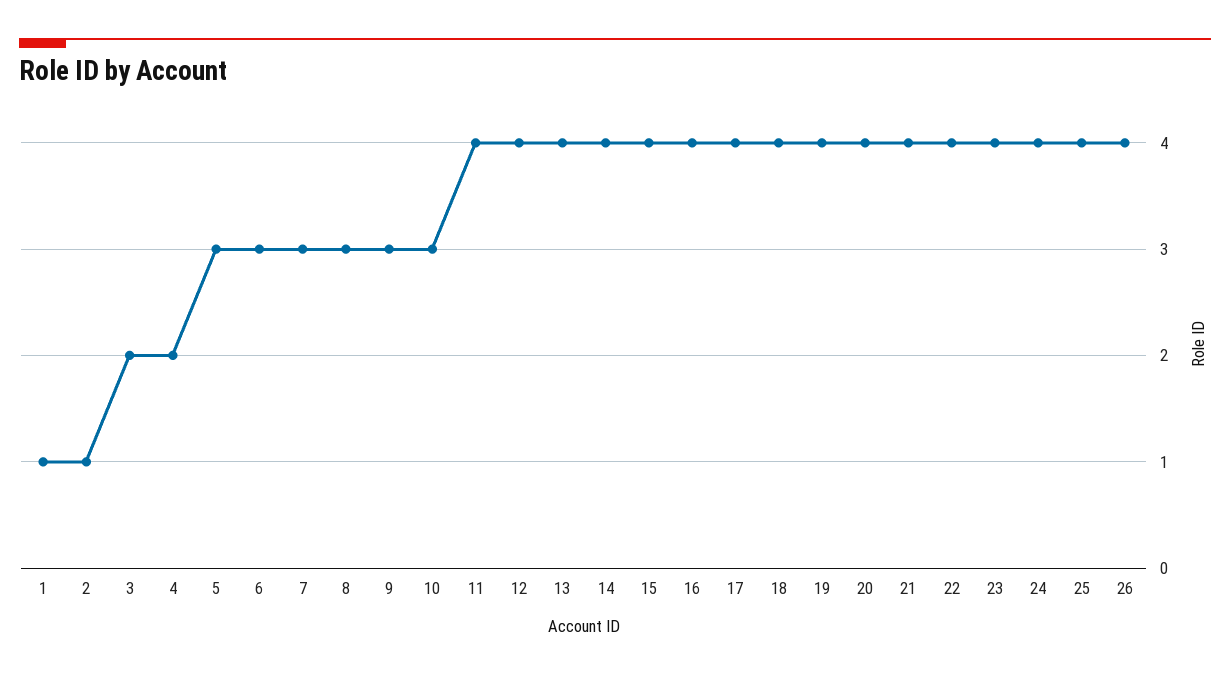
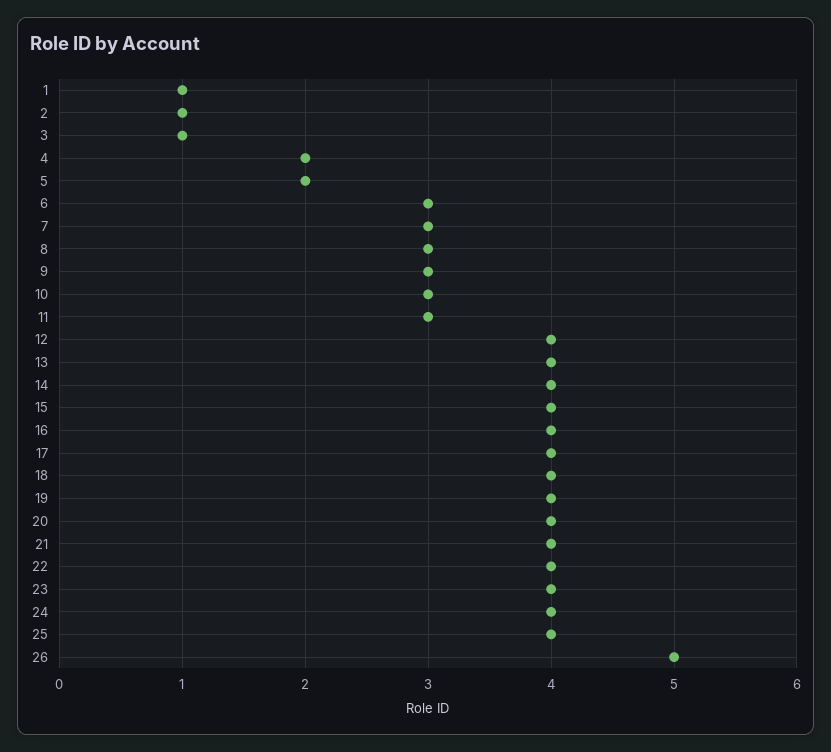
  {
    "1": 1,
    "2": 1,
-   "3": 2,
+   "3": 1,
    "4": 2,
-   "5": 3,
+   "5": 2,
    "6": 3,
    "7": 3,
    "8": 3,
    "9": 3,
    "10": 3,
-   "11": 4,
+   "11": 3,
    "12": 4,
    "13": 4,
    "14": 4,
    "15": 4,
    "16": 4,
    "17": 4,
    "18": 4,
    "19": 4,
    "20": 4,
    "21": 4,
    "22": 4,
    "23": 4,
    "24": 4,
    "25": 4,
-   "26": 4
+   "26": 5
  }

